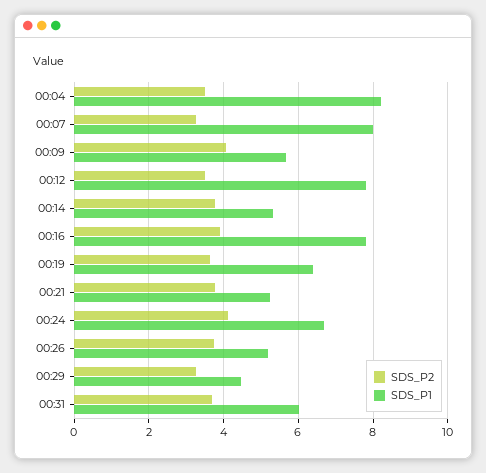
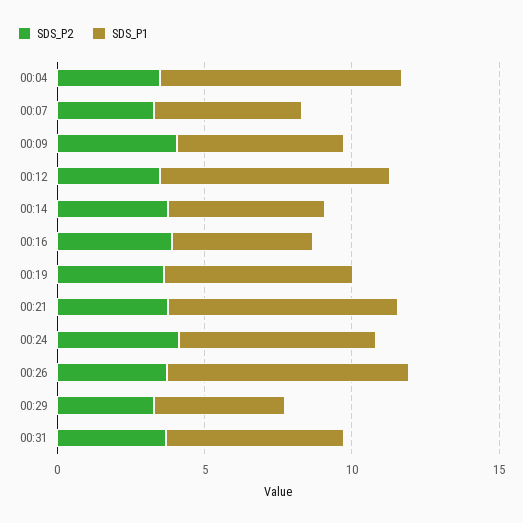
  {
    "SDS_P2": {
      "00:04": 3.6,
      "00:07": 3.2,
      "00:09": 4,
      "00:12": 3.6,
      "00:14": 3.8,
      "00:16": 4,
      "00:19": 3.6,
      "00:21": 3.8,
      "00:24": 4.2,
      "00:26": 3.8,
      "00:29": 3.2,
      "00:31": 3.8
    },
    "SDS_P1": {
      "00:04": 8.2,
-     "00:07": 8,
+     "00:07": 5,
      "00:09": 5.6,
      "00:12": 7.8,
      "00:14": 5.4,
-     "00:16": 7.8,
+     "00:16": 5,
      "00:19": 6.4,
-     "00:21": 5.2,
+     "00:21": 8,
      "00:24": 6.8,
-     "00:26": 5.2,
+     "00:26": 8,
      "00:29": 4.4,
      "00:31": 6
    }
  }

